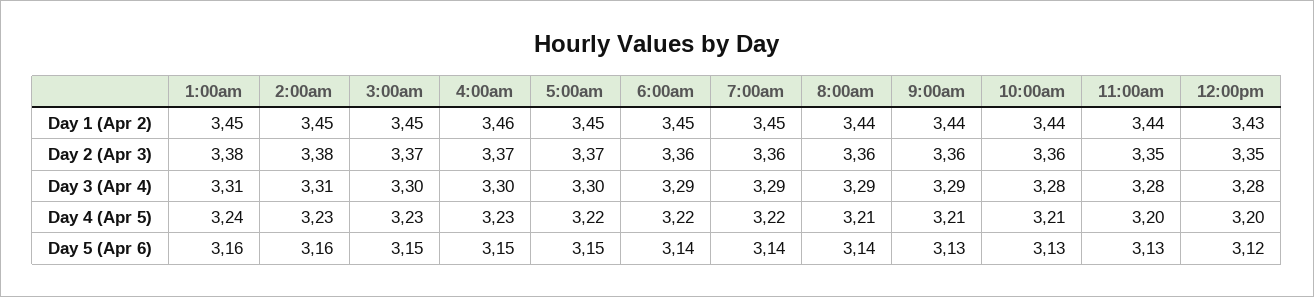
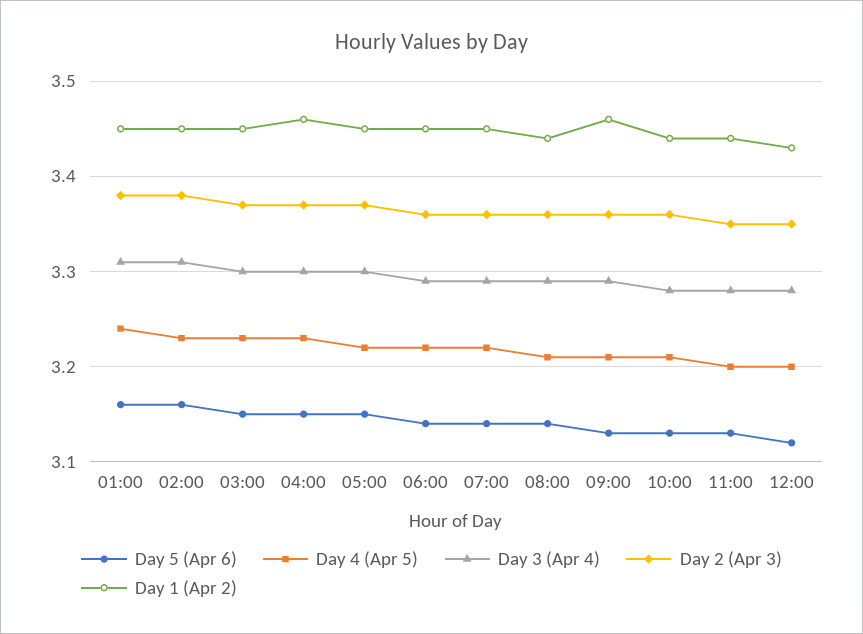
  {
    "Day 1 (Apr 2)": {
      "1:00am": 3.45,
      "2:00am": 3.45,
      "3:00am": 3.45,
      "4:00am": 3.46,
      "5:00am": 3.45,
      "6:00am": 3.45,
      "7:00am": 3.45,
      "8:00am": 3.44,
-     "9:00am": 3.44,
+     "9:00am": 3.46,
      "10:00am": 3.44,
      "11:00am": 3.44,
      "12:00pm": 3.43
    },
    "Day 2 (Apr 3)": {
      "1:00am": 3.38,
      "2:00am": 3.38,
      "3:00am": 3.37,
      "4:00am": 3.37,
      "5:00am": 3.37,
      "6:00am": 3.36,
      "7:00am": 3.36,
      "8:00am": 3.36,
      "9:00am": 3.36,
      "10:00am": 3.36,
      "11:00am": 3.35,
      "12:00pm": 3.35
    },
    "Day 3 (Apr 4)": {
      "1:00am": 3.31,
      "2:00am": 3.31,
      "3:00am": 3.3,
      "4:00am": 3.3,
      "5:00am": 3.3,
      "6:00am": 3.29,
      "7:00am": 3.29,
      "8:00am": 3.29,
      "9:00am": 3.29,
      "10:00am": 3.28,
      "11:00am": 3.28,
      "12:00pm": 3.28
    },
    "Day 4 (Apr 5)": {
      "1:00am": 3.24,
      "2:00am": 3.23,
      "3:00am": 3.23,
      "4:00am": 3.23,
      "5:00am": 3.22,
      "6:00am": 3.22,
      "7:00am": 3.22,
      "8:00am": 3.21,
      "9:00am": 3.21,
      "10:00am": 3.21,
      "11:00am": 3.2,
      "12:00pm": 3.2
    },
    "Day 5 (Apr 6)": {
      "1:00am": 3.16,
      "2:00am": 3.16,
      "3:00am": 3.15,
      "4:00am": 3.15,
      "5:00am": 3.15,
      "6:00am": 3.14,
      "7:00am": 3.14,
      "8:00am": 3.14,
      "9:00am": 3.13,
      "10:00am": 3.13,
      "11:00am": 3.13,
      "12:00pm": 3.12
    }
  }

